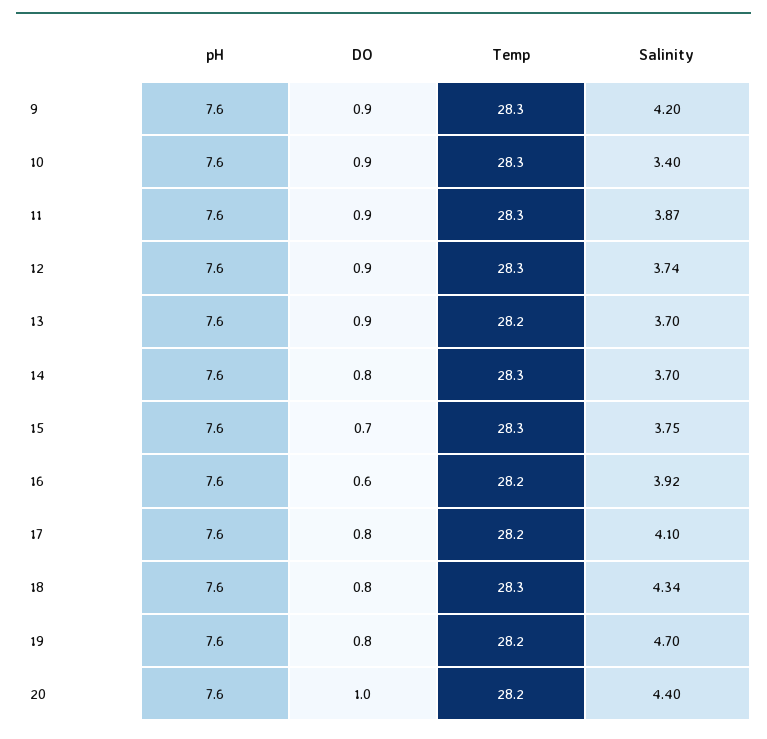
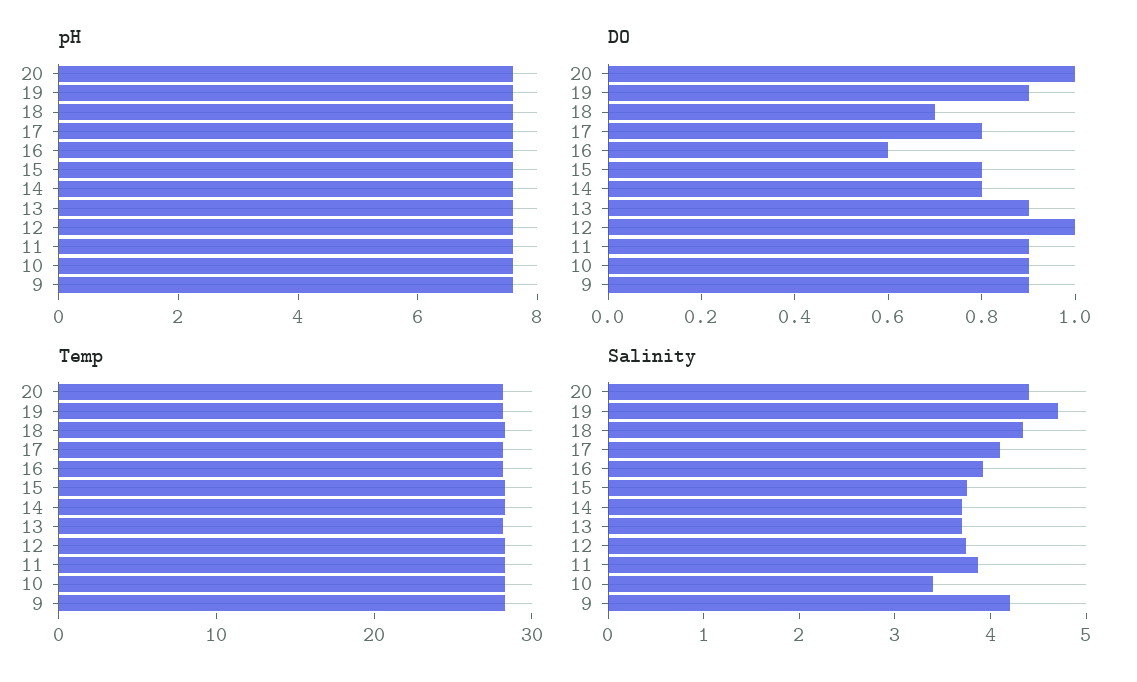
  {
    "pH": {
      "9": 7.6,
      "10": 7.6,
      "11": 7.6,
      "12": 7.6,
      "13": 7.6,
      "14": 7.6,
      "15": 7.6,
      "16": 7.6,
      "17": 7.6,
      "18": 7.6,
      "19": 7.6,
      "20": 7.6
    },
    "DO": {
      "9": 0.9,
      "10": 0.9,
      "11": 0.9,
-     "12": 0.9,
+     "12": 1,
      "13": 0.9,
      "14": 0.8,
-     "15": 0.7,
+     "15": 0.8,
      "16": 0.6,
      "17": 0.8,
-     "18": 0.8,
+     "18": 0.7,
-     "19": 0.8,
+     "19": 0.9,
      "20": 1
    },
    "Temp": {
      "9": 28.3,
      "10": 28.3,
      "11": 28.3,
      "12": 28.3,
      "13": 28.2,
      "14": 28.3,
      "15": 28.3,
      "16": 28.2,
      "17": 28.2,
      "18": 28.3,
      "19": 28.2,
      "20": 28.2
    },
    "Salinity": {
      "9": 4.2,
      "10": 3.4,
      "11": 3.87,
      "12": 3.74,
      "13": 3.7,
      "14": 3.7,
      "15": 3.75,
      "16": 3.92,
      "17": 4.1,
      "18": 4.34,
      "19": 4.7,
      "20": 4.4
    }
  }

